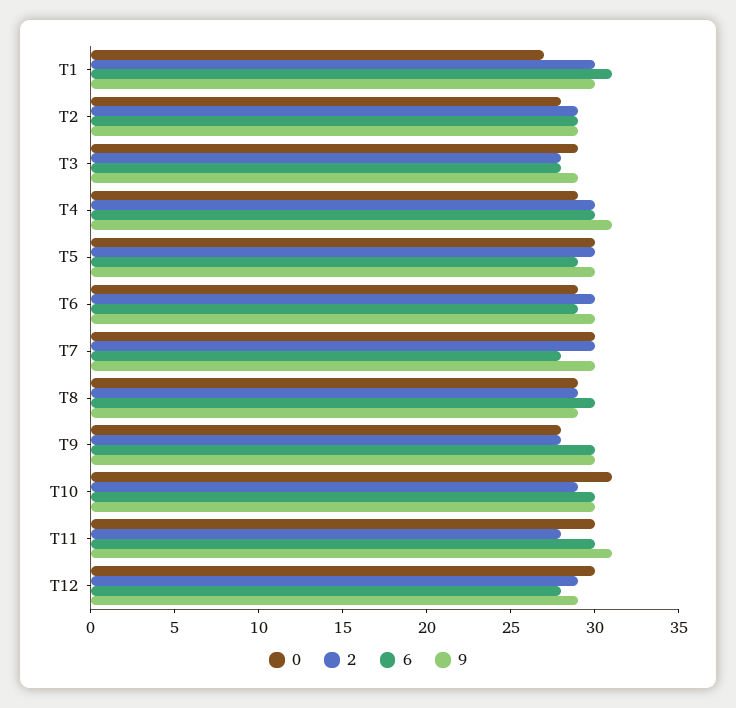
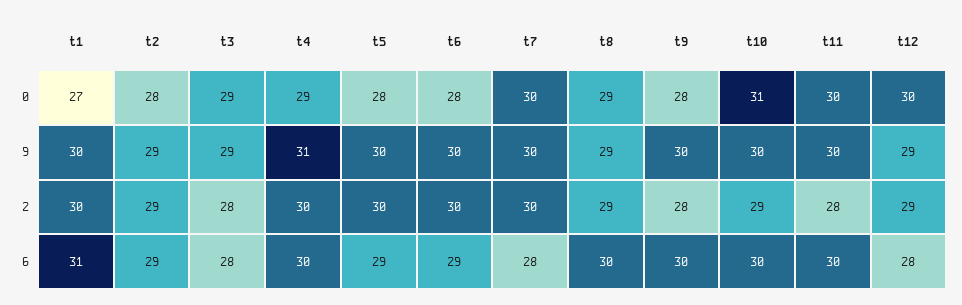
  {
    "0": {
      "T1": 27,
      "T2": 28,
      "T3": 29,
      "T4": 29,
-     "T5": 30,
+     "T5": 28,
-     "T6": 29,
+     "T6": 28,
      "T7": 30,
      "T8": 29,
      "T9": 28,
      "T10": 31,
      "T11": 30,
      "T12": 30
    },
    "2": {
      "T1": 30,
      "T2": 29,
      "T3": 28,
      "T4": 30,
      "T5": 30,
      "T6": 30,
      "T7": 30,
      "T8": 29,
      "T9": 28,
      "T10": 29,
      "T11": 28,
      "T12": 29
    },
    "6": {
      "T1": 31,
      "T2": 29,
      "T3": 28,
      "T4": 30,
      "T5": 29,
      "T6": 29,
      "T7": 28,
      "T8": 30,
      "T9": 30,
      "T10": 30,
      "T11": 30,
      "T12": 28
    },
    "9": {
      "T1": 30,
      "T2": 29,
      "T3": 29,
      "T4": 31,
      "T5": 30,
      "T6": 30,
      "T7": 30,
      "T8": 29,
      "T9": 30,
      "T10": 30,
-     "T11": 31,
+     "T11": 30,
      "T12": 29
    }
  }

